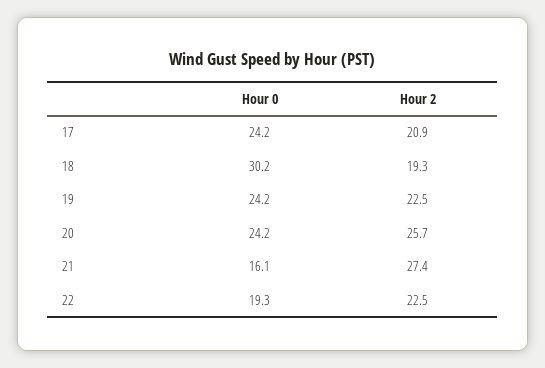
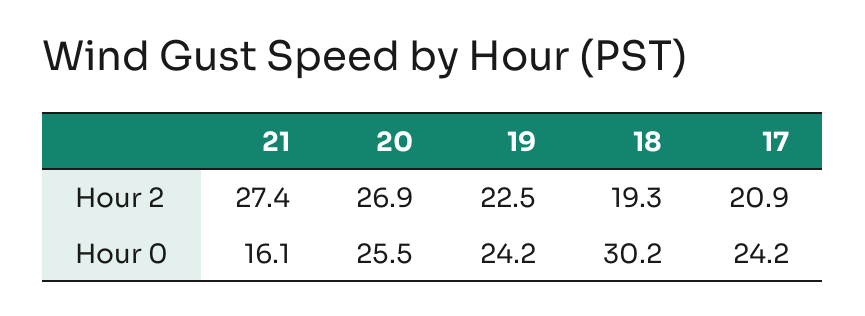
  {
    "Hour 0": {
      "17": 24.2,
      "18": 30.2,
      "19": 24.2,
-     "20": 24.2,
+     "20": 25.5,
-     "21": 16.1,
+     "21": 16.1
-     "22": 19.3
    },
    "Hour 2": {
      "17": 20.9,
      "18": 19.3,
      "19": 22.5,
-     "20": 25.7,
+     "20": 26.9,
-     "21": 27.4,
+     "21": 27.4
-     "22": 22.5
    }
  }

